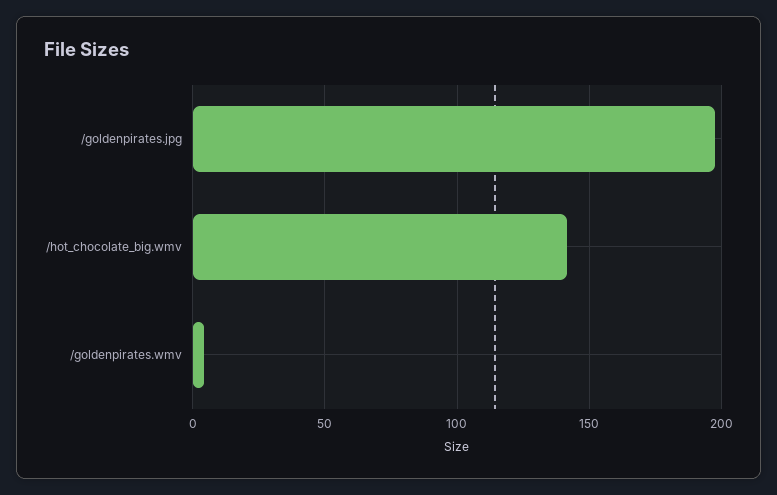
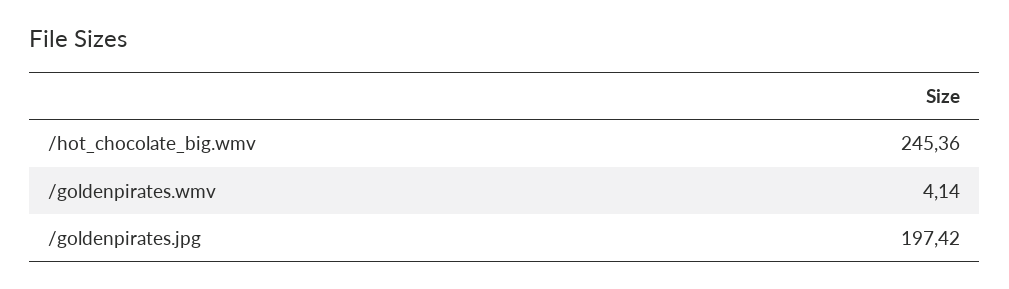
  {
    "/goldenpirates.jpg": 197.42,
-   "/hot_chocolate_big.wmv": 140,
+   "/hot_chocolate_big.wmv": 245.36,
    "/goldenpirates.wmv": 4.14
  }

